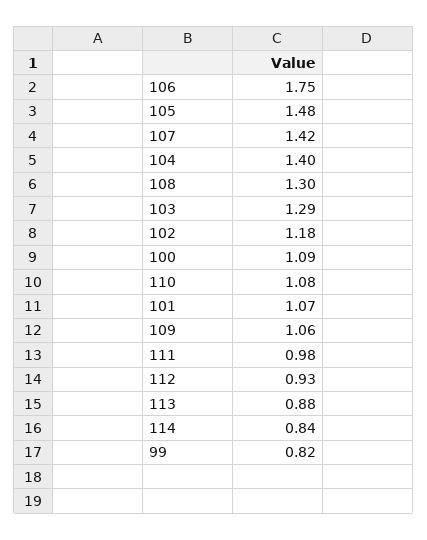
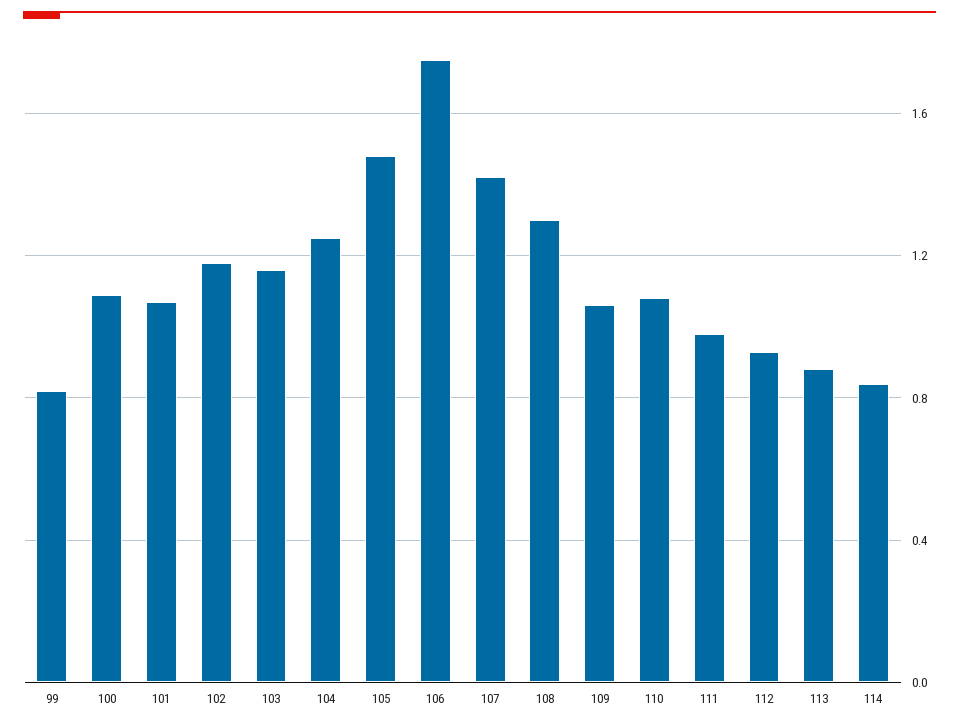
  {
    "106": 1.75,
    "105": 1.48,
    "107": 1.42,
-   "104": 1.4,
+   "104": 1.25,
    "108": 1.3,
-   "103": 1.29,
+   "103": 1.15,
    "102": 1.18,
    "100": 1.09,
    "110": 1.08,
    "101": 1.07,
    "109": 1.06,
    "111": 0.98,
    "112": 0.93,
    "113": 0.88,
    "114": 0.84,
    "99": 0.82
  }

